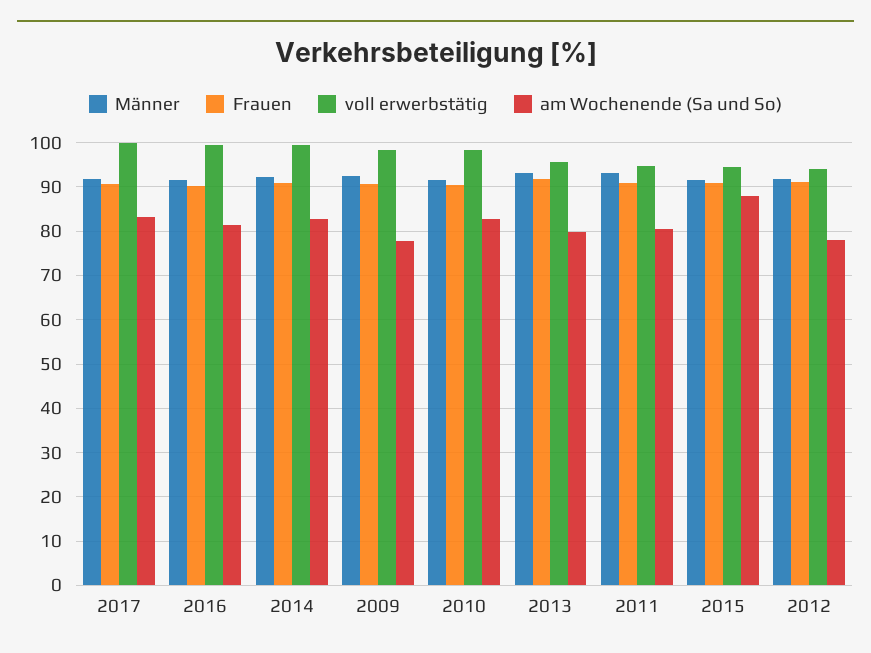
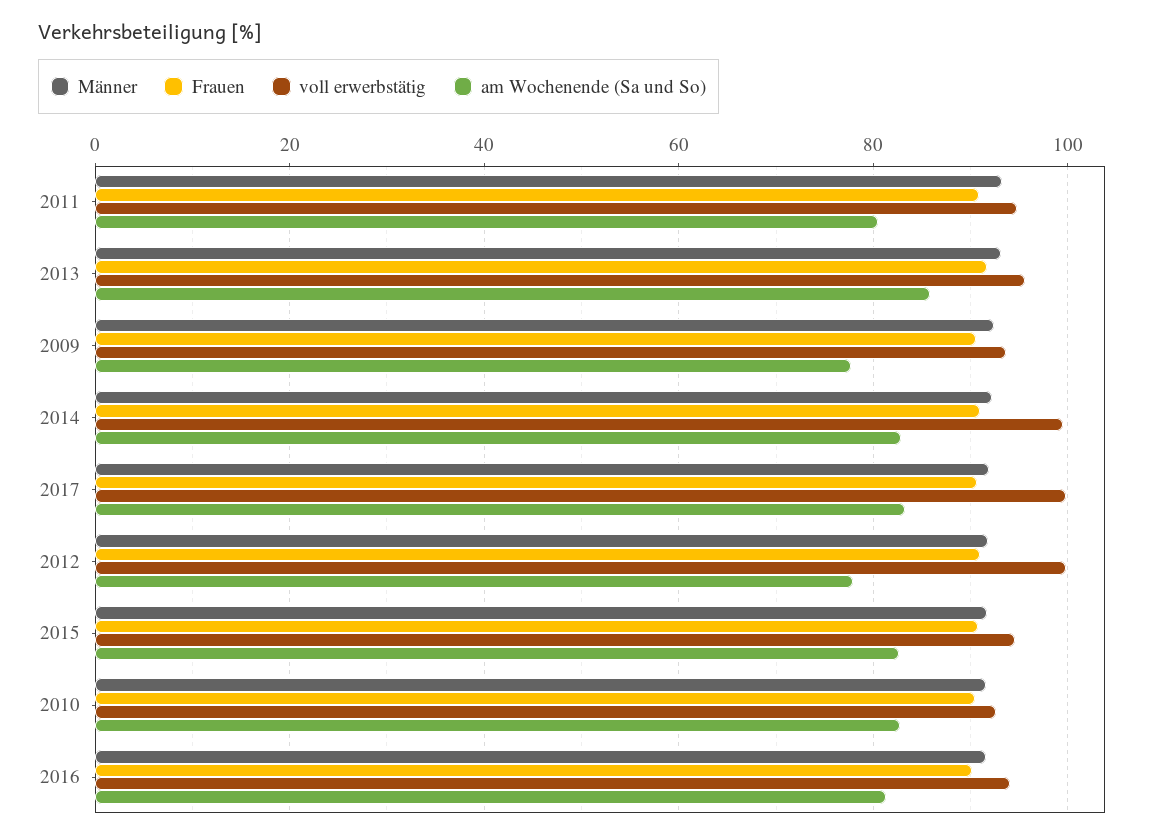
  {
    "Männer": {
      "2017": 92,
      "2016": 92,
      "2014": 92,
      "2009": 92,
      "2010": 92,
      "2013": 94,
      "2011": 94,
      "2015": 92,
      "2012": 92
    },
    "Frauen": {
      "2017": 90,
      "2016": 90,
      "2014": 90,
      "2009": 90,
      "2010": 90,
      "2013": 92,
      "2011": 90,
      "2015": 90,
      "2012": 92
    },
    "voll erwerbstätig": {
      "2017": 100,
-     "2016": 100,
+     "2016": 94,
      "2014": 100,
-     "2009": 98,
+     "2009": 94,
-     "2010": 98,
+     "2010": 92,
      "2013": 96,
      "2011": 94,
      "2015": 94,
-     "2012": 94
+     "2012": 100
    },
    "am Wochenende (Sa und So)": {
      "2017": 84,
      "2016": 82,
      "2014": 82,
      "2009": 78,
      "2010": 82,
-     "2013": 80,
+     "2013": 86,
      "2011": 80,
-     "2015": 88,
+     "2015": 82,
      "2012": 78
    }
  }

